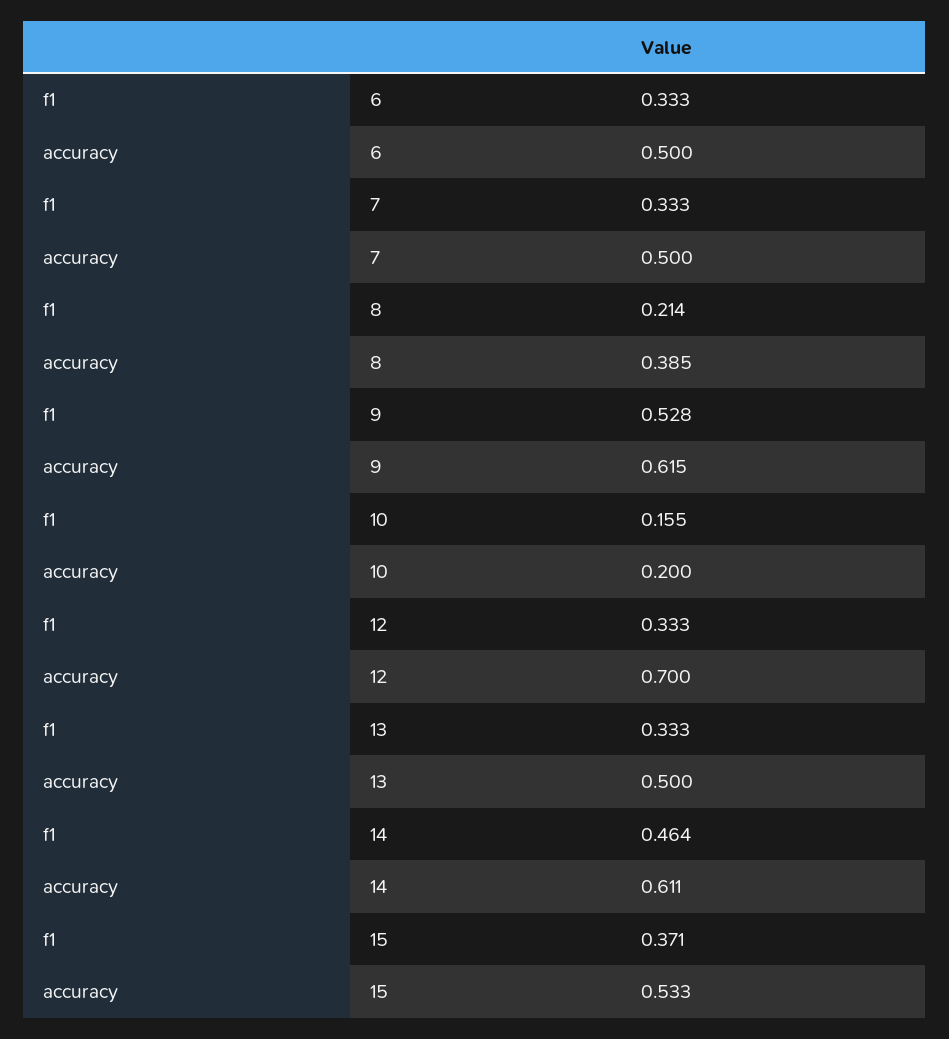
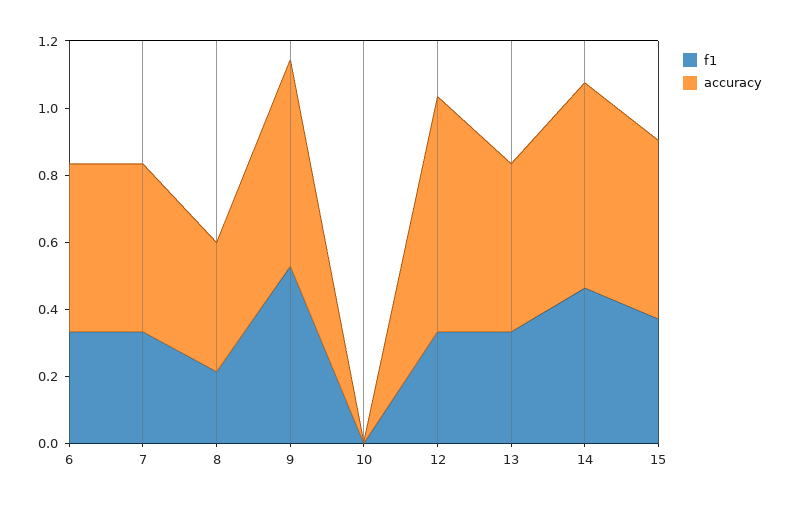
  {
    "f1": {
      "6": 0.333,
      "7": 0.333,
      "8": 0.214,
      "9": 0.528,
-     "10": 0.155,
+     "10": 0,
      "12": 0.333,
      "13": 0.333,
      "14": 0.464,
      "15": 0.371
    },
    "accuracy": {
      "6": 0.5,
      "7": 0.5,
      "8": 0.385,
      "9": 0.615,
-     "10": 0.2,
+     "10": 0,
      "12": 0.7,
      "13": 0.5,
      "14": 0.611,
      "15": 0.533
    }
  }

